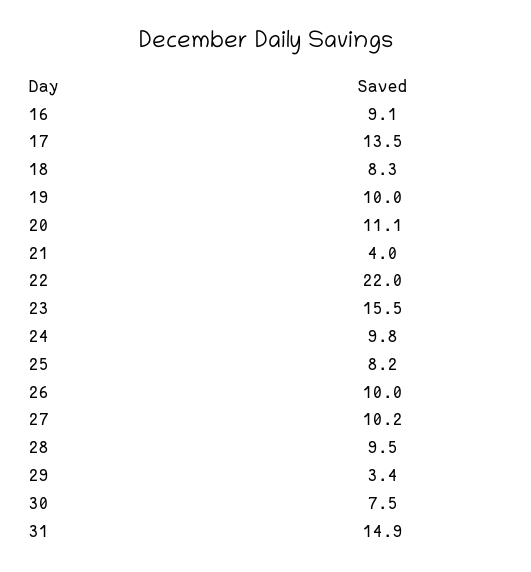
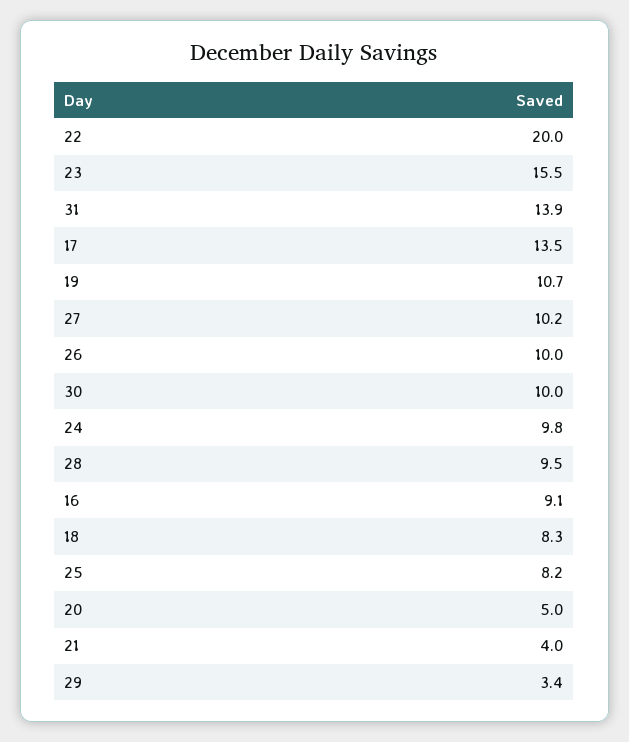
  {
    "16": 9.1,
    "17": 13.5,
    "18": 8.3,
-   "19": 10,
+   "19": 10.7,
-   "20": 11.1,
+   "20": 5,
    "21": 4,
-   "22": 22,
+   "22": 20,
    "23": 15.5,
    "24": 9.8,
    "25": 8.2,
    "26": 10,
    "27": 10.2,
    "28": 9.5,
    "29": 3.4,
-   "30": 7.5,
+   "30": 10,
-   "31": 14.9
+   "31": 13.9
  }

